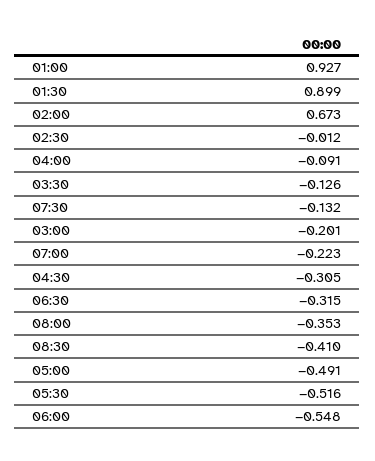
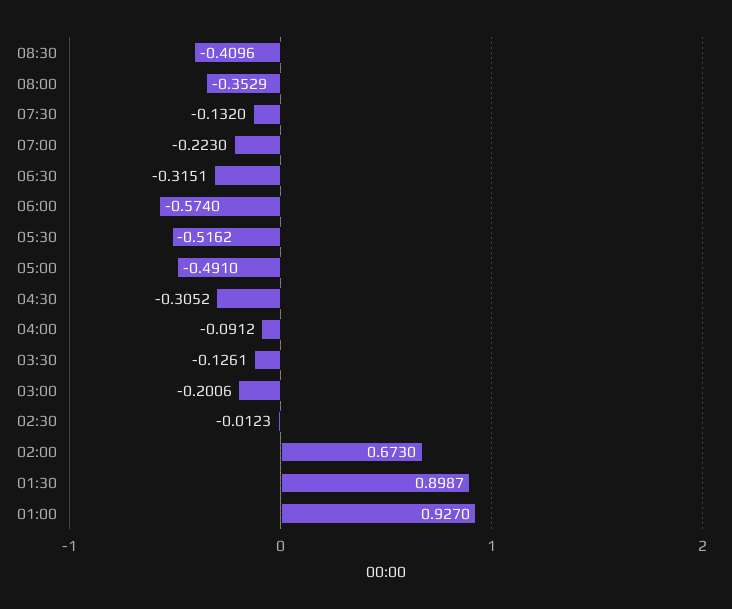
  {
    "01:00": 0.927,
    "01:30": 0.8987,
    "02:00": 0.673,
    "02:30": -0.0123,
    "04:00": -0.0912,
    "03:30": -0.1261,
    "07:30": -0.132,
    "03:00": -0.2006,
    "07:00": -0.223,
    "04:30": -0.3052,
    "06:30": -0.3151,
    "08:00": -0.3529,
    "08:30": -0.4096,
    "05:00": -0.491,
    "05:30": -0.5162,
-   "06:00": -0.548
+   "06:00": -0.574
  }

